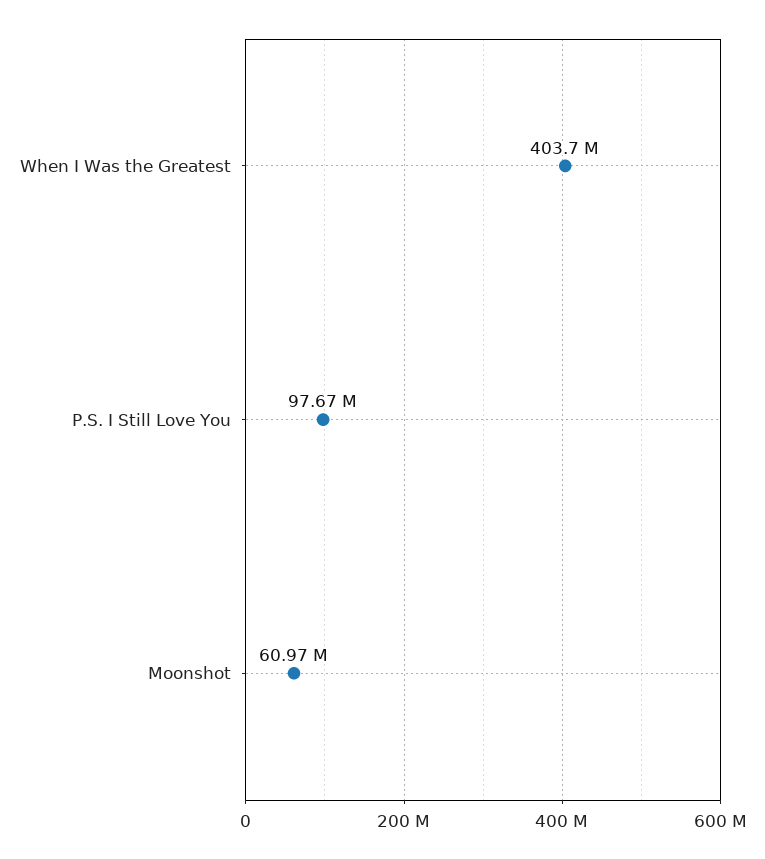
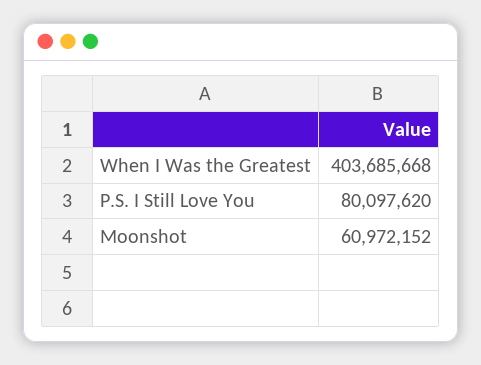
  {
    "When I Was the Greatest": 403685668,
-   "P.S. I Still Love You": 97670000,
+   "P.S. I Still Love You": 80097620,
    "Moonshot": 60972152
  }

